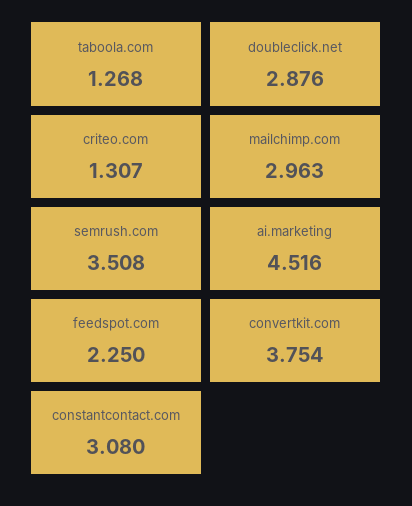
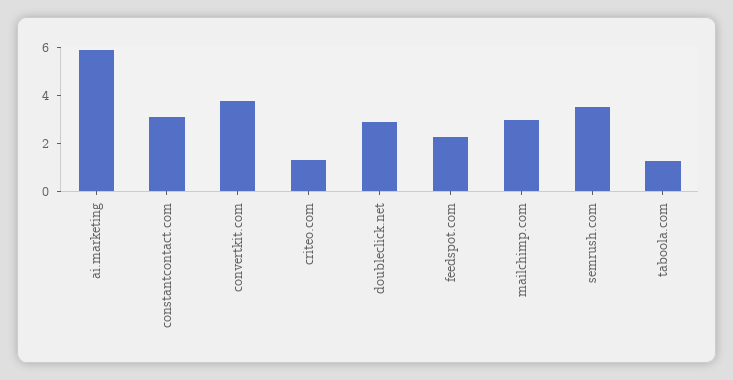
  {
    "taboola.com": 1.268,
    "doubleclick.net": 2.876,
    "criteo.com": 1.307,
    "mailchimp.com": 2.963,
    "semrush.com": 3.508,
-   "ai.marketing": 4.516,
+   "ai.marketing": 6,
    "feedspot.com": 2.25,
    "convertkit.com": 3.754,
    "constantcontact.com": 3.08
  }

